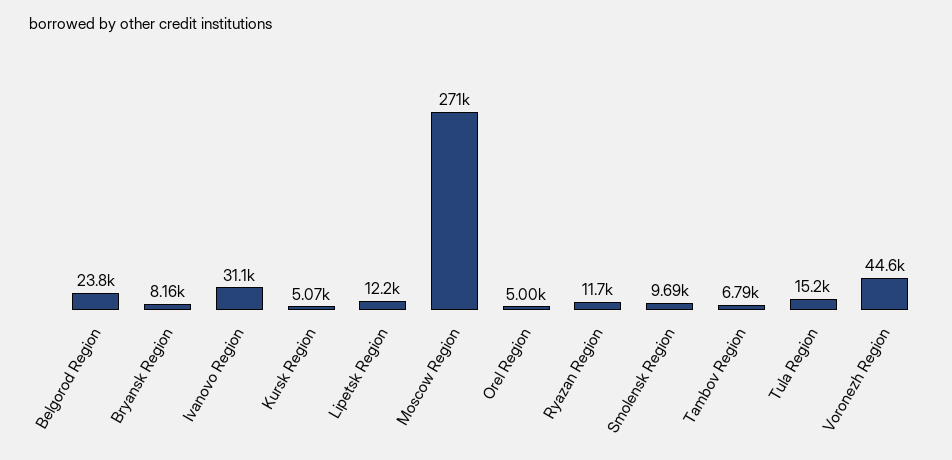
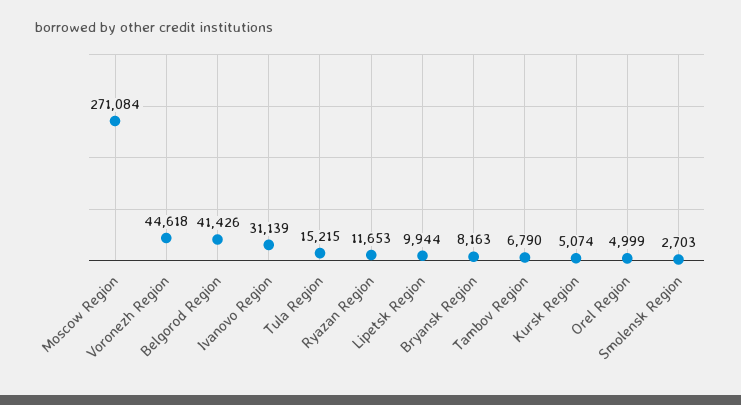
  {
-   "Belgorod Region": 23800,
+   "Belgorod Region": 41426,
    "Bryansk Region": 8163,
    "Ivanovo Region": 31139,
    "Kursk Region": 5074,
-   "Lipetsk Region": 12200,
+   "Lipetsk Region": 9944,
    "Moscow Region": 271084,
    "Orel Region": 4999,
    "Ryazan Region": 11653,
-   "Smolensk Region": 9690,
+   "Smolensk Region": 2703,
    "Tambov Region": 6790,
    "Tula Region": 15215,
    "Voronezh Region": 44618
  }

